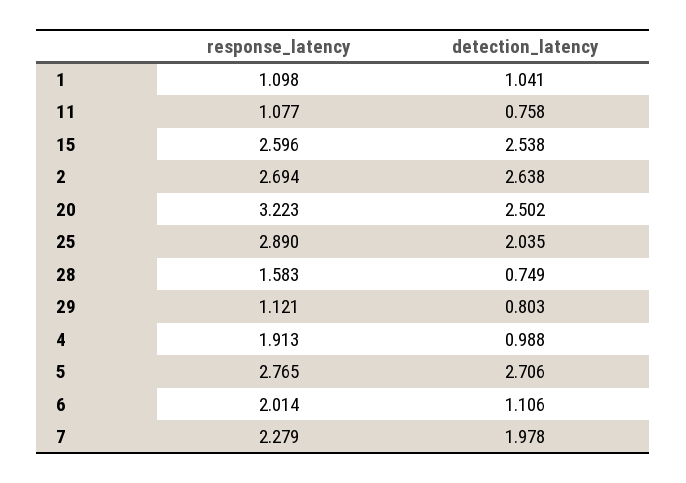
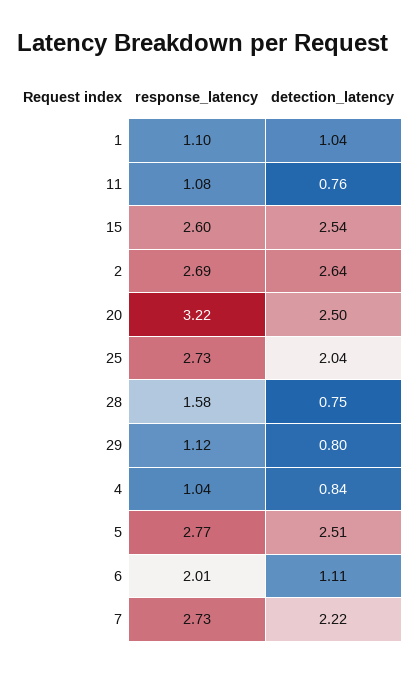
  {
    "response_latency": {
      "1": 1.098,
      "11": 1.077,
      "15": 2.596,
      "2": 2.694,
      "20": 3.223,
-     "25": 2.89,
+     "25": 2.73,
      "28": 1.583,
      "29": 1.121,
-     "4": 1.913,
+     "4": 1.04,
      "5": 2.765,
      "6": 2.014,
-     "7": 2.279
+     "7": 2.73
    },
    "detection_latency": {
      "1": 1.041,
      "11": 0.758,
      "15": 2.538,
      "2": 2.638,
      "20": 2.502,
      "25": 2.035,
      "28": 0.749,
      "29": 0.803,
-     "4": 0.988,
+     "4": 0.84,
-     "5": 2.706,
+     "5": 2.51,
      "6": 1.106,
-     "7": 1.978
+     "7": 2.22
    }
  }

